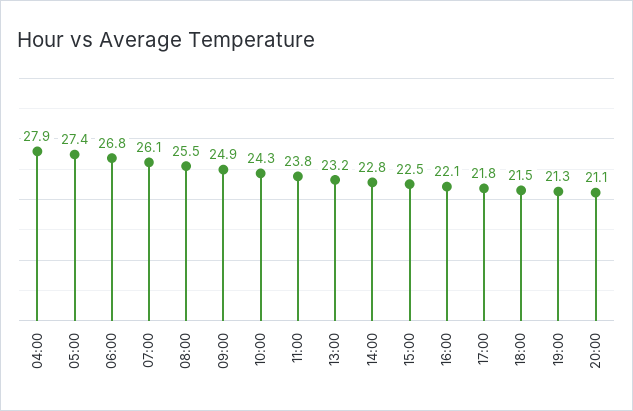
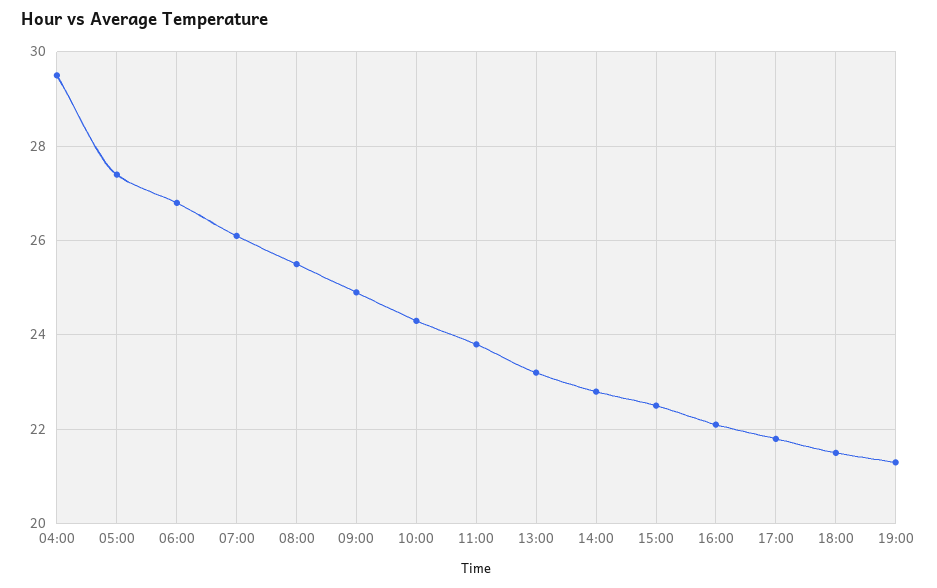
  {
-   "04:00": 27.9,
+   "04:00": 29.5,
    "05:00": 27.4,
    "06:00": 26.8,
    "07:00": 26.1,
    "08:00": 25.5,
    "09:00": 24.9,
    "10:00": 24.3,
    "11:00": 23.8,
    "13:00": 23.2,
    "14:00": 22.8,
    "15:00": 22.5,
    "16:00": 22.1,
    "17:00": 21.8,
    "18:00": 21.5,
-   "19:00": 21.3,
+   "19:00": 21.3
-   "20:00": 21.1
  }

